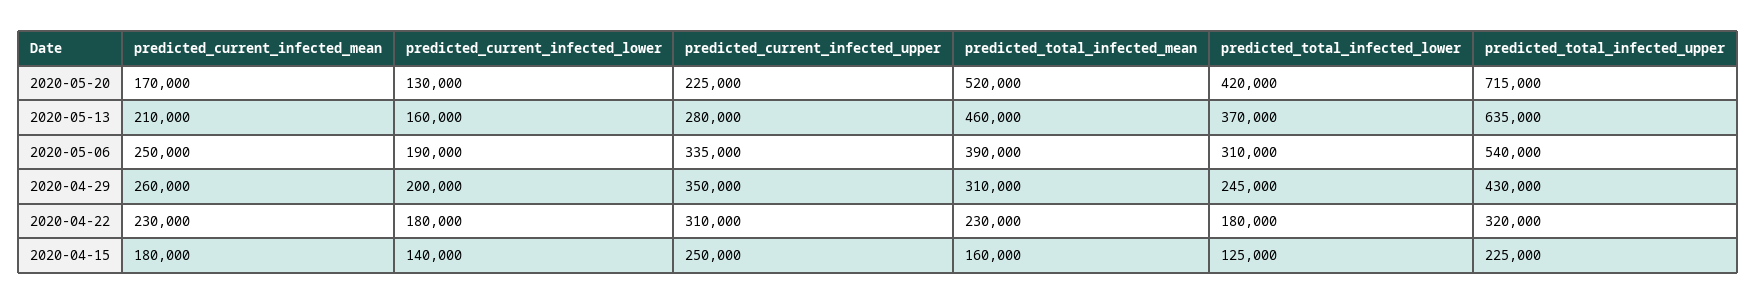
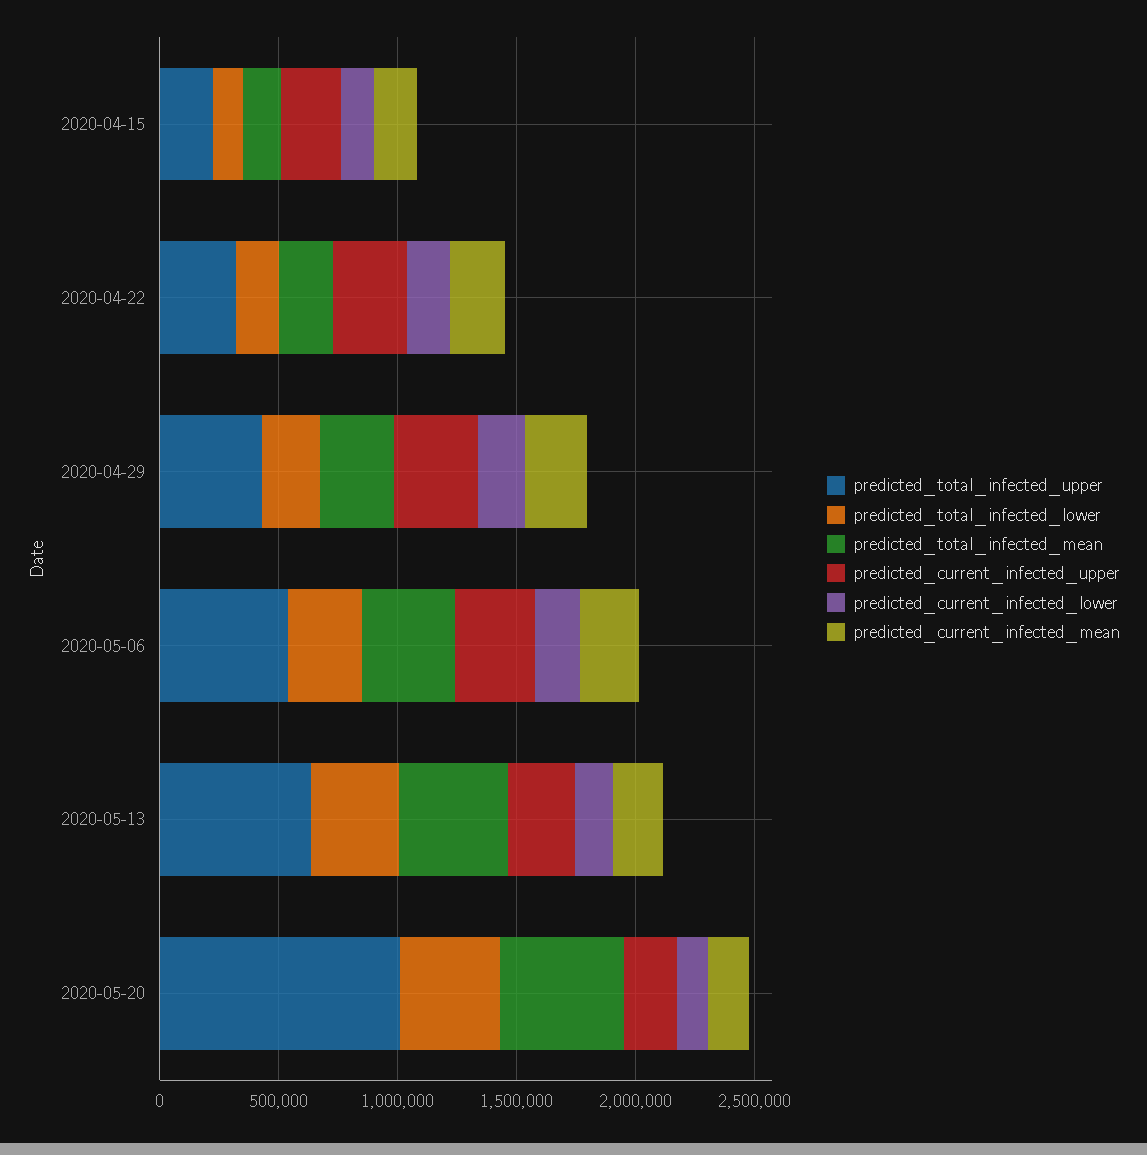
  {
    "predicted_current_infected_mean": {
      "2020-05-20": 170000,
      "2020-05-13": 210000,
      "2020-05-06": 250000,
      "2020-04-29": 260000,
      "2020-04-22": 230000,
      "2020-04-15": 180000
    },
    "predicted_current_infected_lower": {
      "2020-05-20": 130000,
      "2020-05-13": 160000,
      "2020-05-06": 190000,
      "2020-04-29": 200000,
      "2020-04-22": 180000,
      "2020-04-15": 140000
    },
    "predicted_current_infected_upper": {
      "2020-05-20": 225000,
      "2020-05-13": 280000,
      "2020-05-06": 335000,
      "2020-04-29": 350000,
      "2020-04-22": 310000,
      "2020-04-15": 250000
    },
    "predicted_total_infected_mean": {
      "2020-05-20": 520000,
      "2020-05-13": 460000,
      "2020-05-06": 390000,
      "2020-04-29": 310000,
      "2020-04-22": 230000,
      "2020-04-15": 160000
    },
    "predicted_total_infected_lower": {
      "2020-05-20": 420000,
      "2020-05-13": 370000,
      "2020-05-06": 310000,
      "2020-04-29": 245000,
      "2020-04-22": 180000,
      "2020-04-15": 125000
    },
    "predicted_total_infected_upper": {
-     "2020-05-20": 715000,
+     "2020-05-20": 1000000,
      "2020-05-13": 635000,
      "2020-05-06": 540000,
      "2020-04-29": 430000,
      "2020-04-22": 320000,
      "2020-04-15": 225000
    }
  }

